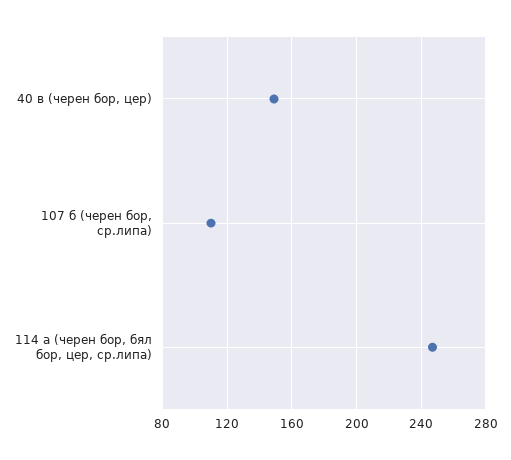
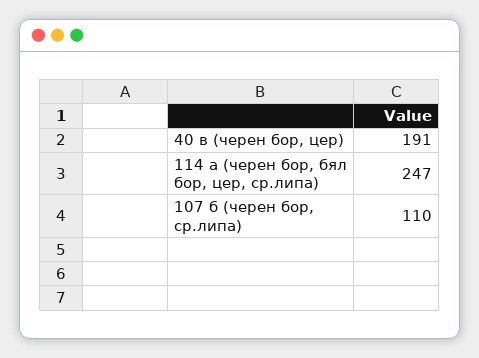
  {
-   "40 в (черен бор, цер)": 150,
+   "40 в (черен бор, цер)": 191,
    "107 б (черен бор, ср.липа)": 110,
    "114 а (черен бор, бял бор, цер, ср.липа)": 247
  }

